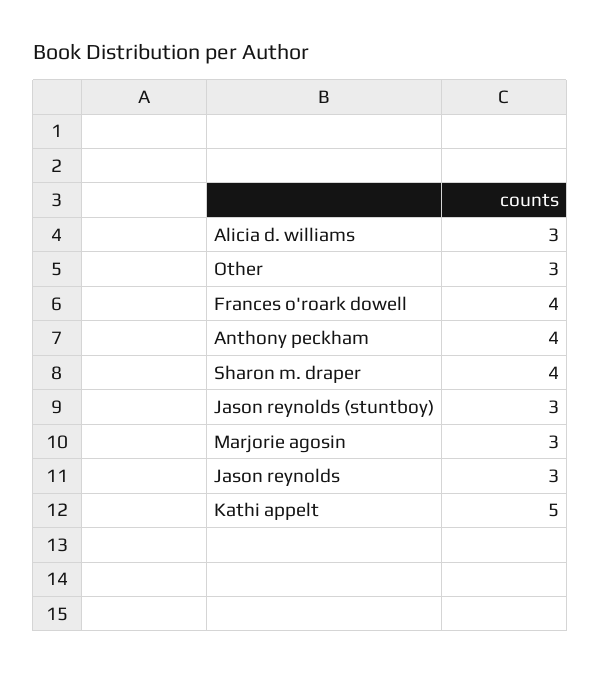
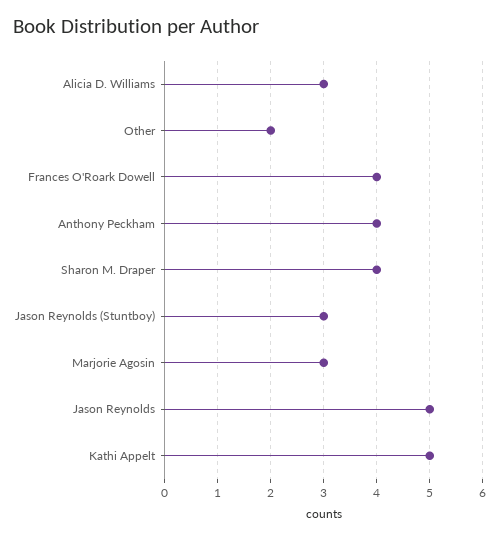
  {
    "Alicia d. williams": 3,
-   "Other": 3,
+   "Other": 2,
    "Frances o'roark dowell": 4,
    "Anthony peckham": 4,
    "Sharon m. draper": 4,
    "Jason reynolds (stuntboy)": 3,
    "Marjorie agosin": 3,
-   "Jason reynolds": 3,
+   "Jason reynolds": 5,
    "Kathi appelt": 5
  }

